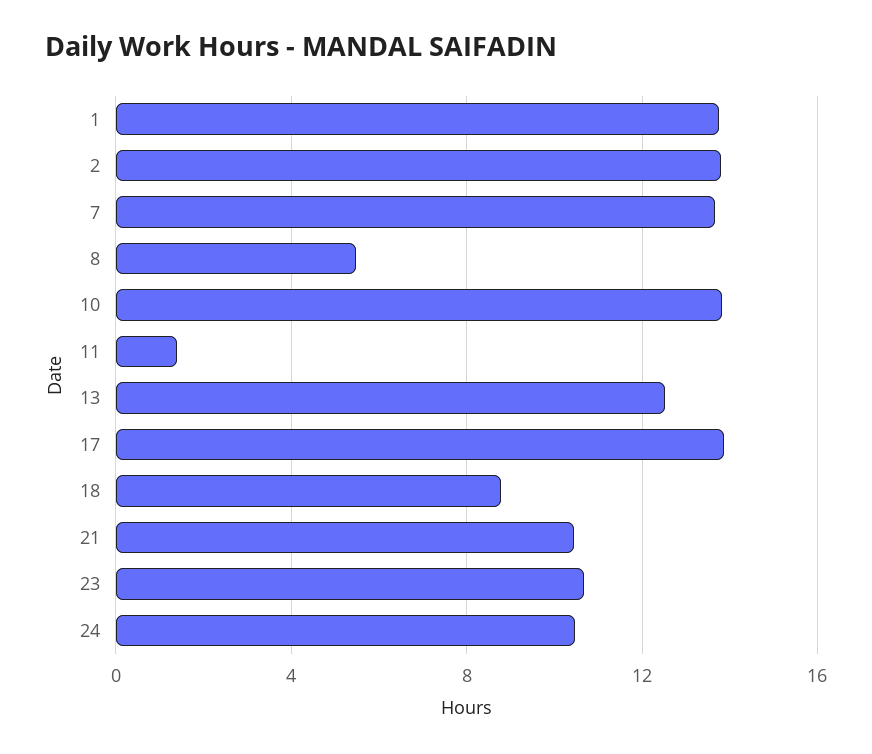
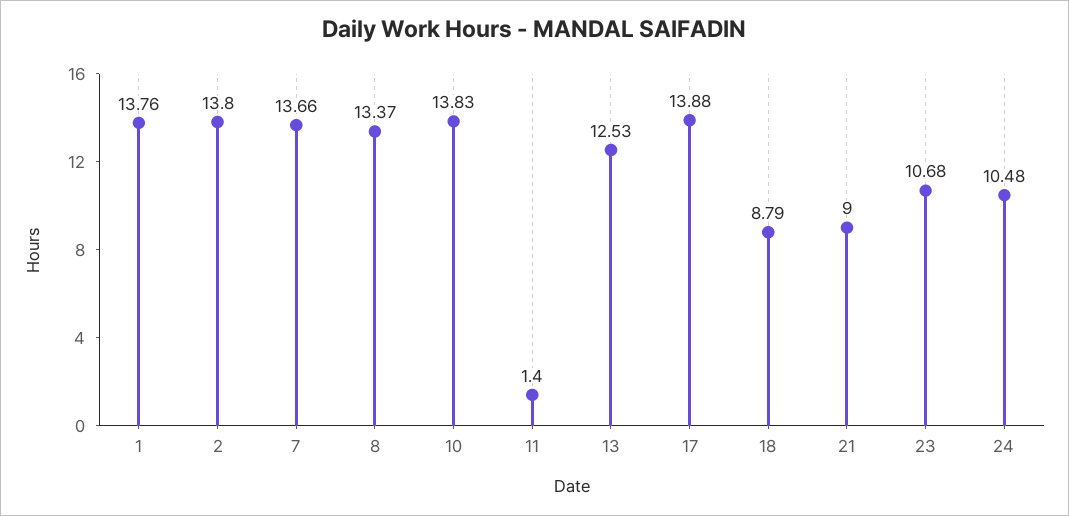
  {
    "1": 13.76,
    "2": 13.8,
    "7": 13.66,
-   "8": 5.5,
+   "8": 13.37,
    "10": 13.83,
    "11": 1.4,
    "13": 12.53,
    "17": 13.88,
    "18": 8.79,
-   "21": 10.5,
+   "21": 9,
    "23": 10.68,
    "24": 10.48
  }

